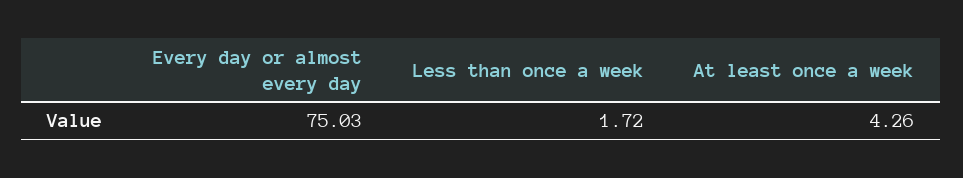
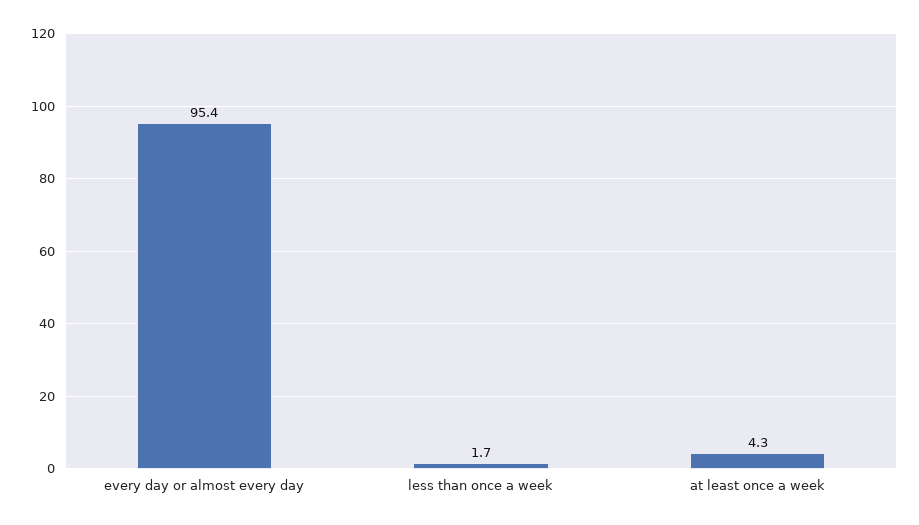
  {
-   "Every day or almost every day": 75.03,
+   "Every day or almost every day": 95.4,
    "Less than once a week": 1.72,
    "At least once a week": 4.26
  }

